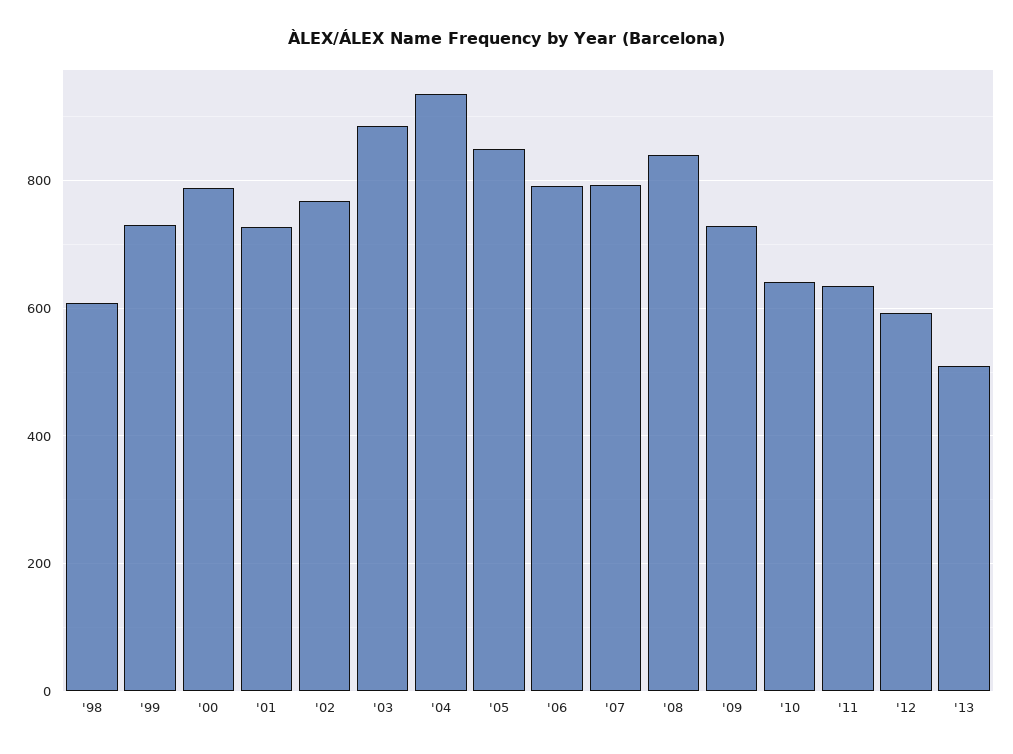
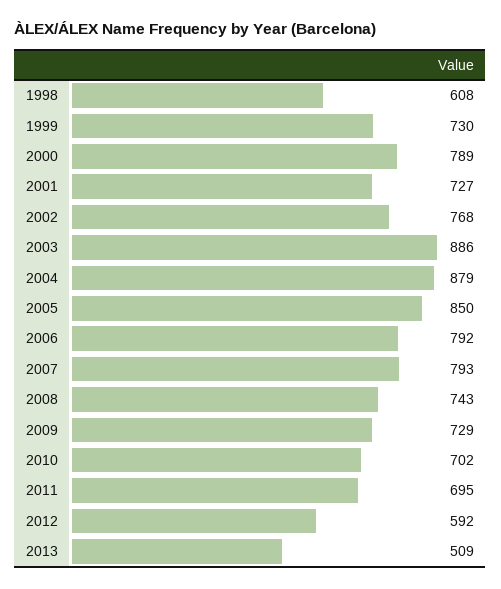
  {
    "'98": 608,
    "'99": 730,
    "'00": 789,
    "'01": 727,
    "'02": 768,
    "'03": 886,
-   "'04": 940,
+   "'04": 879,
    "'05": 850,
    "'06": 792,
    "'07": 793,
-   "'08": 840,
+   "'08": 743,
    "'09": 729,
-   "'10": 640,
+   "'10": 702,
-   "'11": 640,
+   "'11": 695,
    "'12": 592,
    "'13": 509
  }

